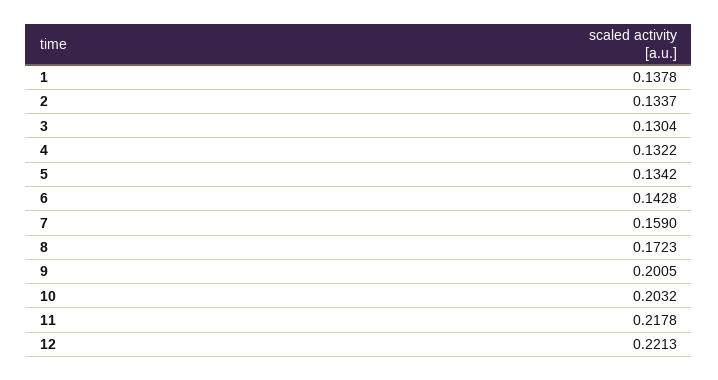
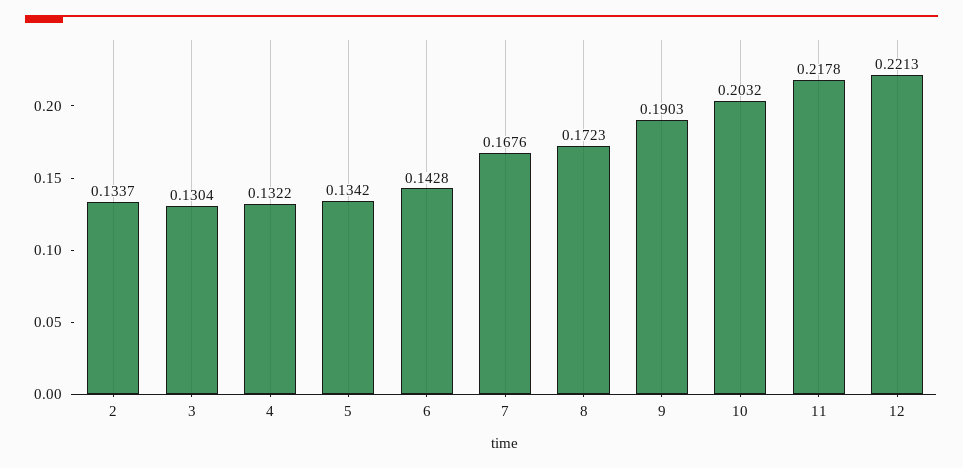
  {
-   "1": 0.1378,
    "2": 0.1337,
    "3": 0.1304,
    "4": 0.1322,
    "5": 0.1342,
    "6": 0.1428,
-   "7": 0.159,
+   "7": 0.1676,
    "8": 0.1723,
-   "9": 0.2005,
+   "9": 0.1903,
    "10": 0.2032,
    "11": 0.2178,
    "12": 0.2213
  }

